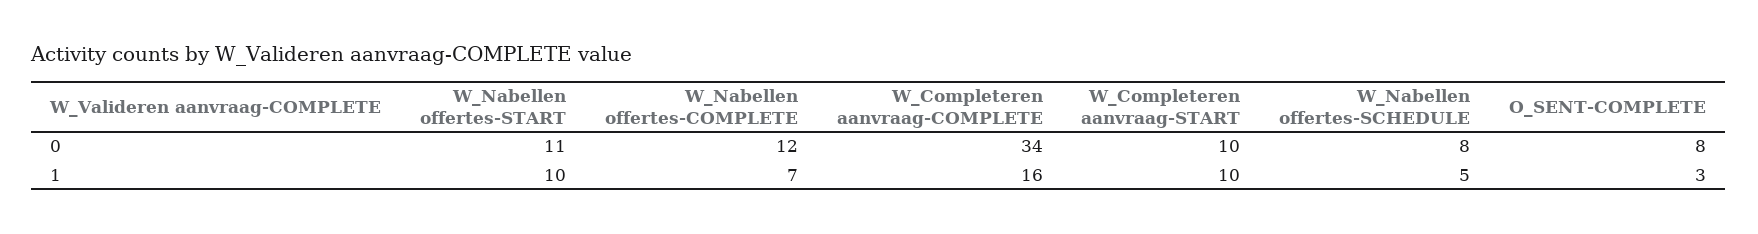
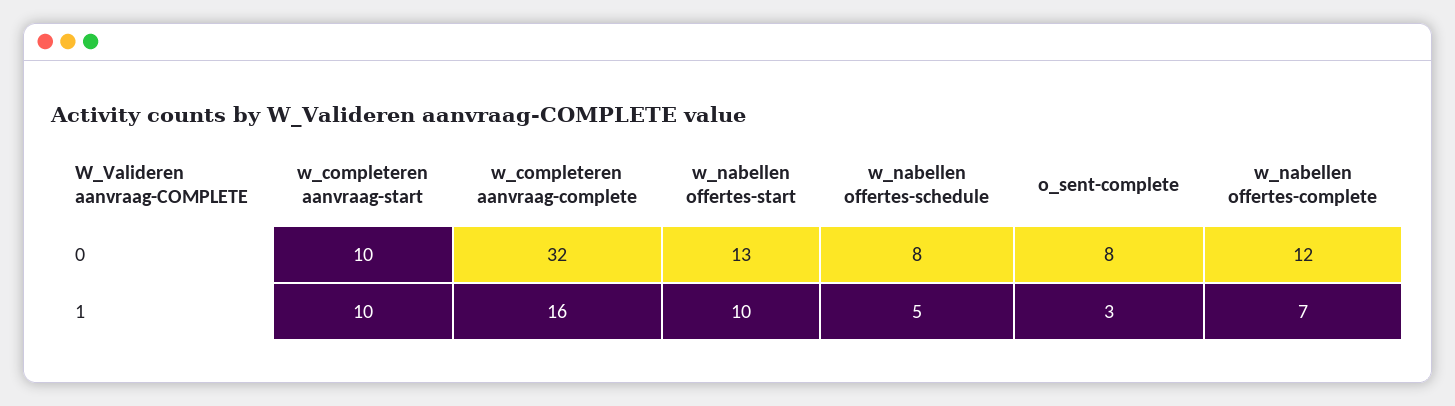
  {
    "W_Nabellen offertes-START": {
-     "0": 11,
+     "0": 13,
      "1": 10
    },
    "W_Nabellen offertes-COMPLETE": {
      "0": 12,
      "1": 7
    },
    "W_Completeren aanvraag-COMPLETE": {
-     "0": 34,
+     "0": 32,
      "1": 16
    },
    "W_Completeren aanvraag-START": {
      "0": 10,
      "1": 10
    },
    "W_Nabellen offertes-SCHEDULE": {
      "0": 8,
      "1": 5
    },
    "O_SENT-COMPLETE": {
      "0": 8,
      "1": 3
    }
  }

